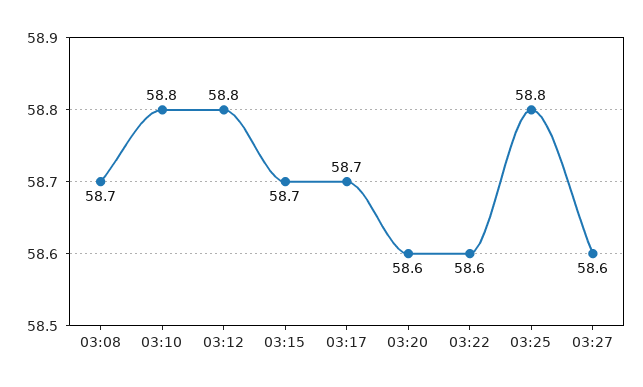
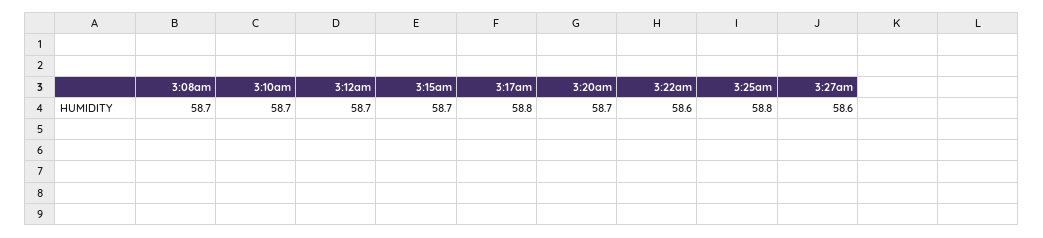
  {
    "03:08": 58.7,
-   "03:10": 58.8,
+   "03:10": 58.7,
-   "03:12": 58.8,
+   "03:12": 58.7,
    "03:15": 58.7,
-   "03:17": 58.7,
+   "03:17": 58.8,
-   "03:20": 58.6,
+   "03:20": 58.7,
    "03:22": 58.6,
    "03:25": 58.8,
    "03:27": 58.6
  }

